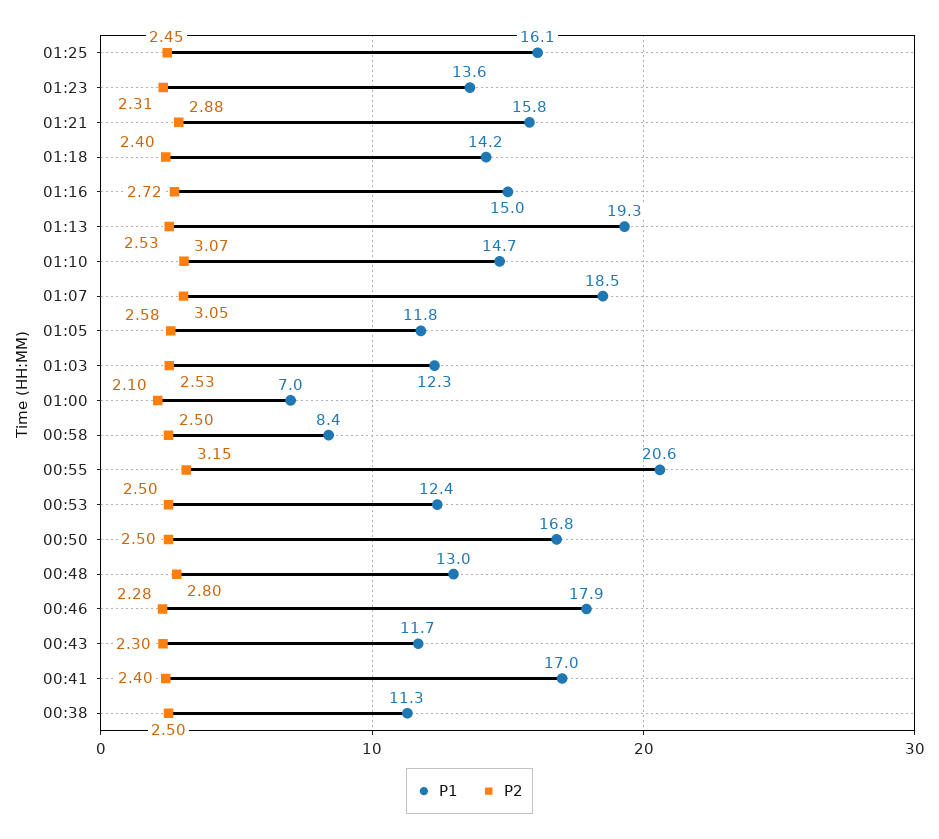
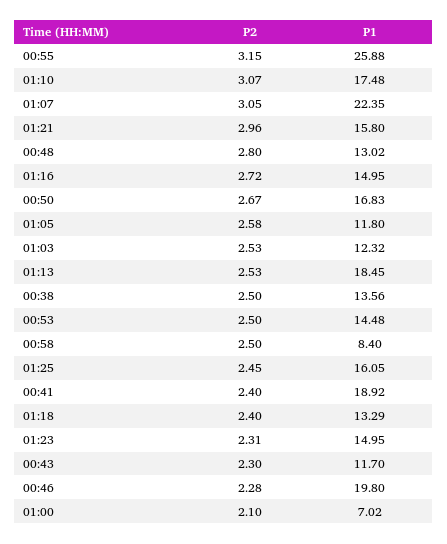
  {
    "P1": {
      "01:25": 16.05,
-     "01:23": 13.6,
+     "01:23": 14.95,
      "01:21": 15.8,
-     "01:18": 14.2,
+     "01:18": 13.29,
      "01:16": 14.95,
-     "01:13": 19.3,
+     "01:13": 18.45,
-     "01:10": 14.7,
+     "01:10": 17.48,
-     "01:07": 18.5,
+     "01:07": 22.35,
      "01:05": 11.8,
      "01:03": 12.32,
      "01:00": 7.02,
      "00:58": 8.4,
-     "00:55": 20.6,
+     "00:55": 25.88,
-     "00:53": 12.4,
+     "00:53": 14.48,
      "00:50": 16.83,
      "00:48": 13.02,
-     "00:46": 17.9,
+     "00:46": 19.8,
      "00:43": 11.7,
-     "00:41": 17,
+     "00:41": 18.92,
-     "00:38": 11.3
+     "00:38": 13.56
    },
    "P2": {
      "01:25": 2.45,
      "01:23": 2.31,
-     "01:21": 2.88,
+     "01:21": 2.96,
      "01:18": 2.4,
      "01:16": 2.72,
      "01:13": 2.53,
      "01:10": 3.07,
      "01:07": 3.05,
      "01:05": 2.58,
      "01:03": 2.53,
      "01:00": 2.1,
      "00:58": 2.5,
      "00:55": 3.15,
      "00:53": 2.5,
-     "00:50": 2.5,
+     "00:50": 2.67,
      "00:48": 2.8,
      "00:46": 2.28,
      "00:43": 2.3,
      "00:41": 2.4,
      "00:38": 2.5
    }
  }

